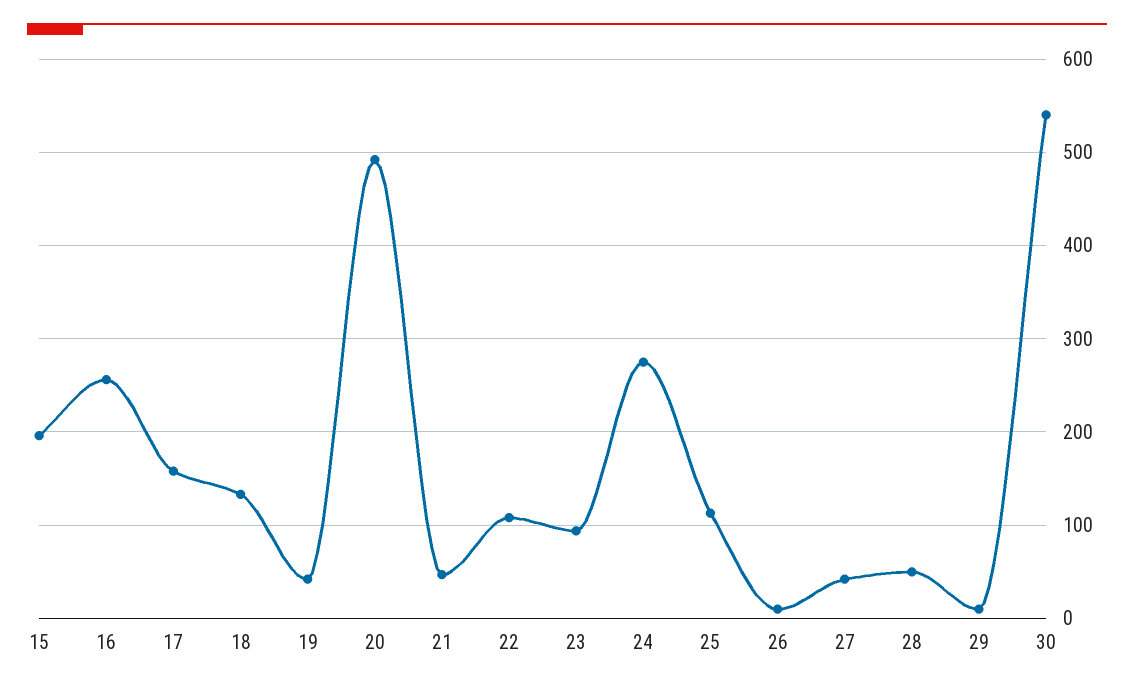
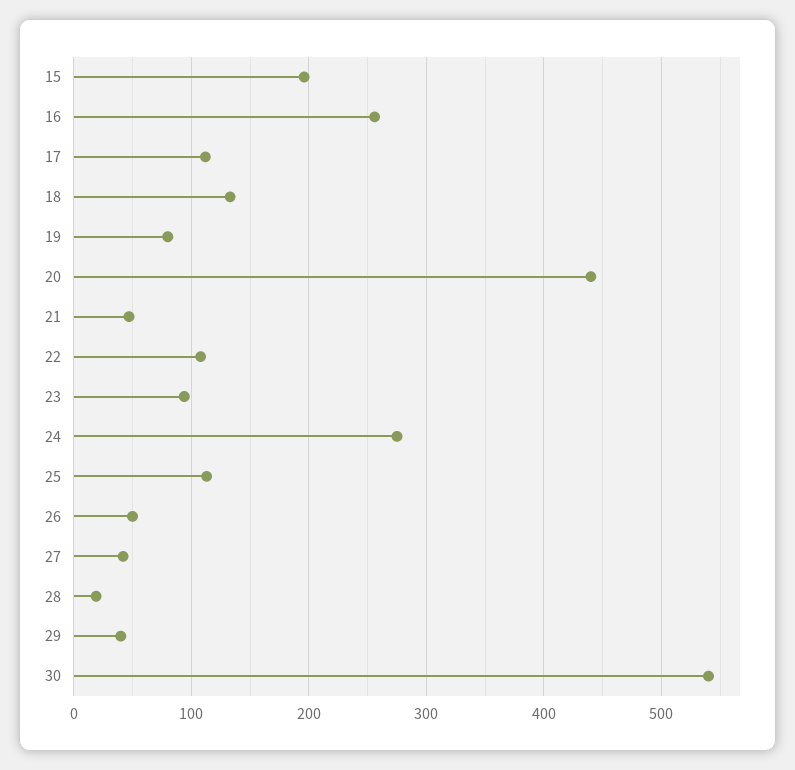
  {
    "15": 200,
    "16": 260,
-   "17": 160,
+   "17": 110,
    "18": 130,
-   "19": 40,
+   "19": 80,
-   "20": 490,
+   "20": 440,
    "21": 50,
    "22": 110,
    "23": 90,
    "24": 280,
    "25": 110,
-   "26": 10,
+   "26": 50,
    "27": 40,
-   "28": 50,
+   "28": 20,
-   "29": 10,
+   "29": 40,
    "30": 540
  }

